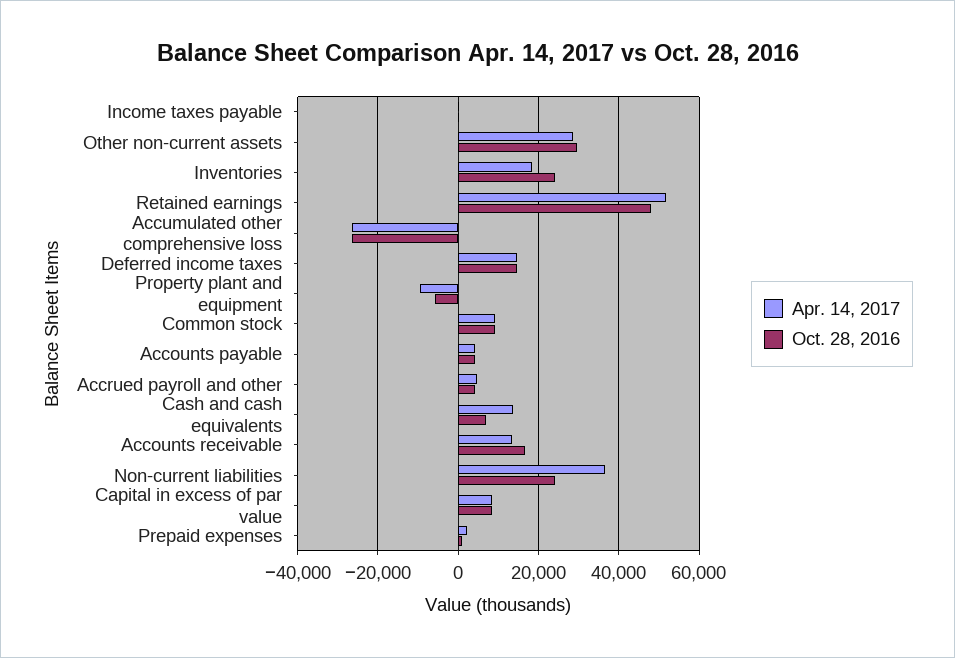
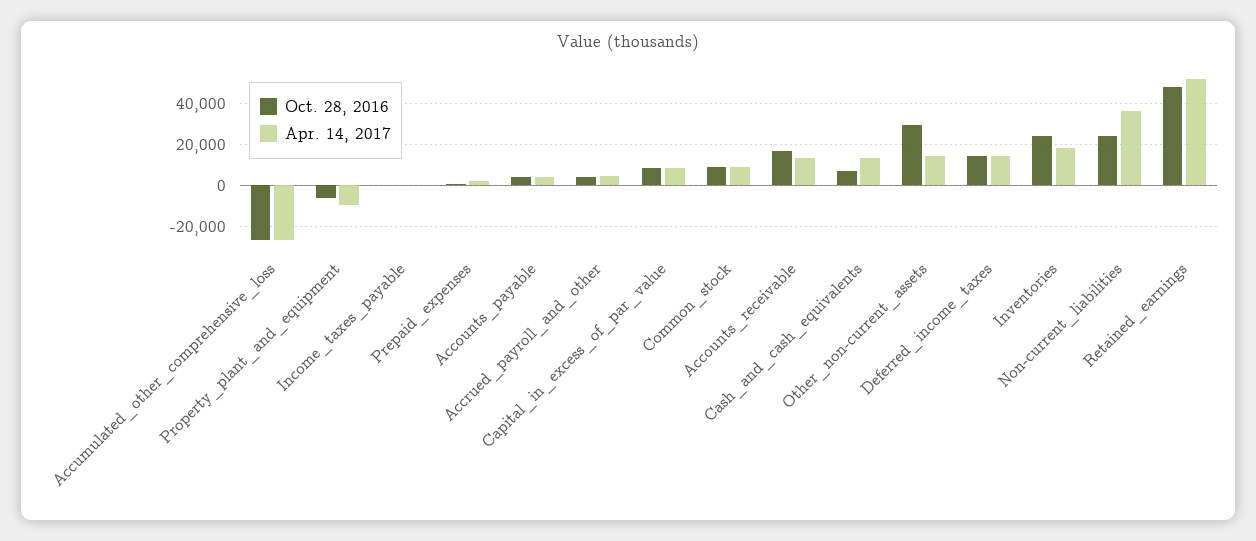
  {
    "Apr. 14, 2017": {
      "Income taxes payable": 0,
-     "Other non-current assets": 28000,
+     "Other non-current assets": 15000,
      "Inventories": 18000,
      "Retained earnings": 52000,
      "Accumulated other comprehensive loss": -26000,
      "Deferred income taxes": 14000,
      "Property plant and equipment": -10000,
      "Common stock": 10000,
      "Accounts payable": 4000,
      "Accrued payroll and other": 4000,
      "Cash and cash equivalents": 14000,
      "Accounts receivable": 14000,
      "Non-current liabilities": 36000,
      "Capital in excess of par value": 8000,
      "Prepaid expenses": 2000
    },
    "Oct. 28, 2016": {
      "Income taxes payable": 0,
      "Other non-current assets": 30000,
      "Inventories": 24000,
      "Retained earnings": 48000,
      "Accumulated other comprehensive loss": -26000,
      "Deferred income taxes": 14000,
      "Property plant and equipment": -6000,
      "Common stock": 10000,
      "Accounts payable": 4000,
      "Accrued payroll and other": 4000,
      "Cash and cash equivalents": 6000,
      "Accounts receivable": 16000,
      "Non-current liabilities": 24000,
      "Capital in excess of par value": 8000,
      "Prepaid expenses": 0
    }
  }

